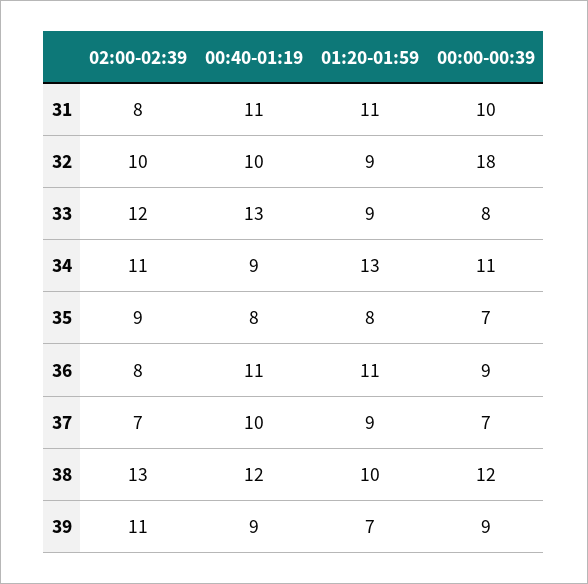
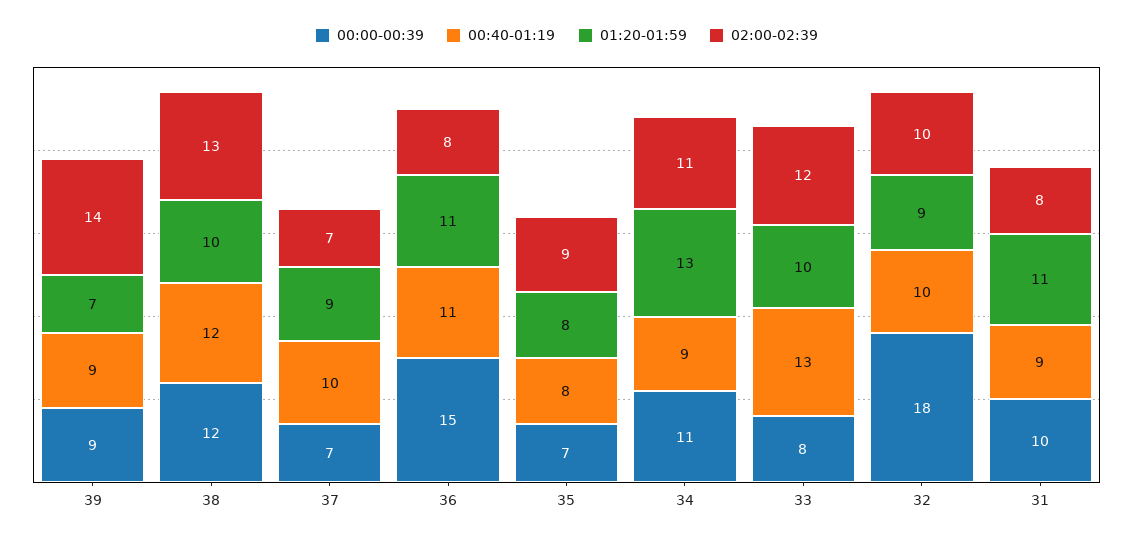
  {
    "02:00-02:39": {
      "31": 8,
      "32": 10,
      "33": 12,
      "34": 11,
      "35": 9,
      "36": 8,
      "37": 7,
      "38": 13,
-     "39": 11
+     "39": 14
    },
    "00:40-01:19": {
-     "31": 11,
+     "31": 9,
      "32": 10,
      "33": 13,
      "34": 9,
      "35": 8,
      "36": 11,
      "37": 10,
      "38": 12,
      "39": 9
    },
    "01:20-01:59": {
      "31": 11,
      "32": 9,
-     "33": 9,
+     "33": 10,
      "34": 13,
      "35": 8,
      "36": 11,
      "37": 9,
      "38": 10,
      "39": 7
    },
    "00:00-00:39": {
      "31": 10,
      "32": 18,
      "33": 8,
      "34": 11,
      "35": 7,
-     "36": 9,
+     "36": 15,
      "37": 7,
      "38": 12,
      "39": 9
    }
  }

